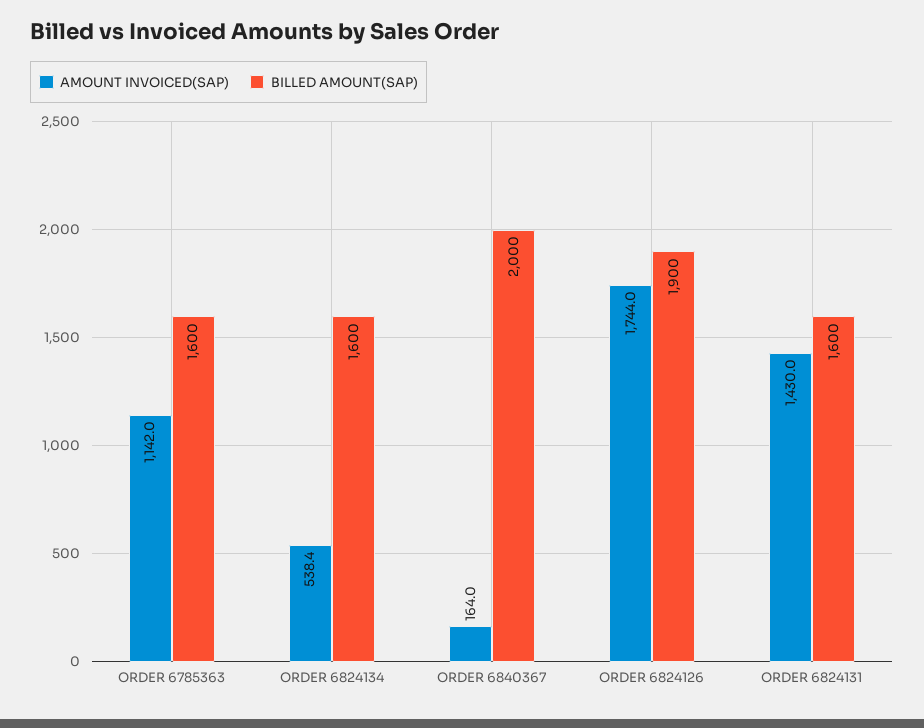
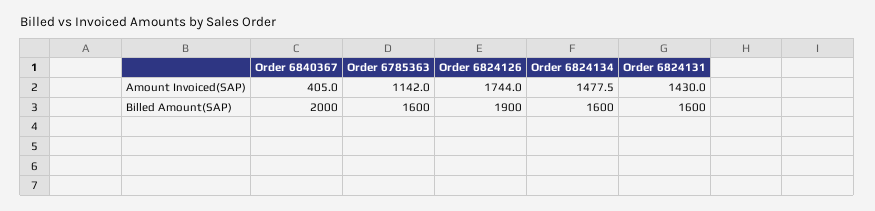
  {
    "AMOUNT INVOICED(SAP)": {
      "ORDER 6785363": 1142,
-     "ORDER 6824134": 538.4,
+     "ORDER 6824134": 1477.5,
-     "ORDER 6840367": 164,
+     "ORDER 6840367": 405,
      "ORDER 6824126": 1744,
      "ORDER 6824131": 1430
    },
    "BILLED AMOUNT(SAP)": {
      "ORDER 6785363": 1600,
      "ORDER 6824134": 1600,
      "ORDER 6840367": 2000,
      "ORDER 6824126": 1900,
      "ORDER 6824131": 1600
    }
  }

